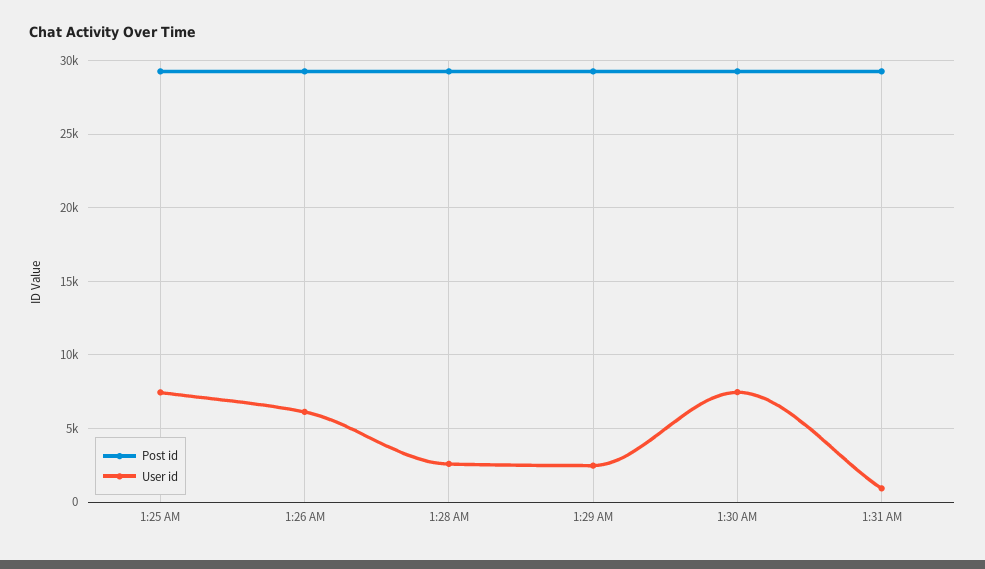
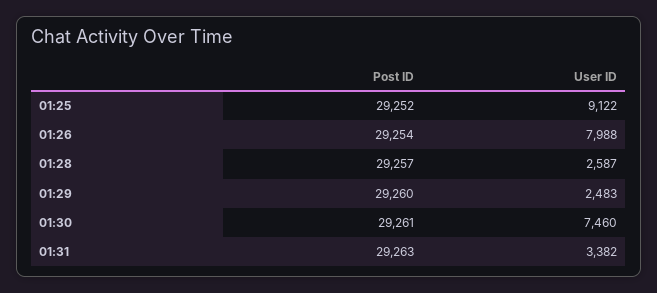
  {
    "Post id": {
      "1:25 AM": 29252,
      "1:26 AM": 29254,
      "1:28 AM": 29257,
      "1:29 AM": 29260,
      "1:30 AM": 29261,
      "1:31 AM": 29263
    },
    "User id": {
-     "1:25 AM": 7500,
+     "1:25 AM": 9122,
-     "1:26 AM": 6000,
+     "1:26 AM": 7988,
      "1:28 AM": 2587,
      "1:29 AM": 2483,
      "1:30 AM": 7460,
-     "1:31 AM": 1000
+     "1:31 AM": 3382
    }
  }

